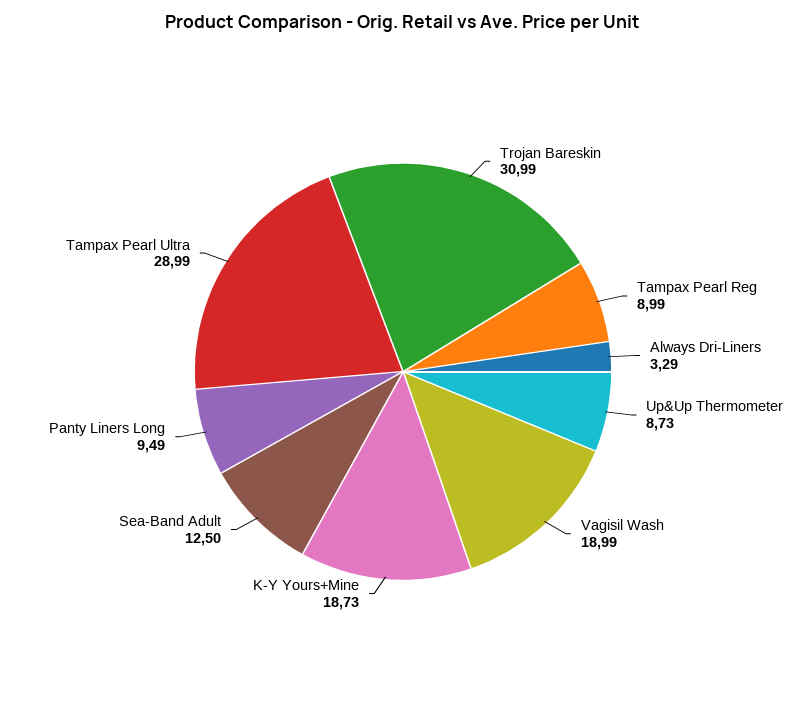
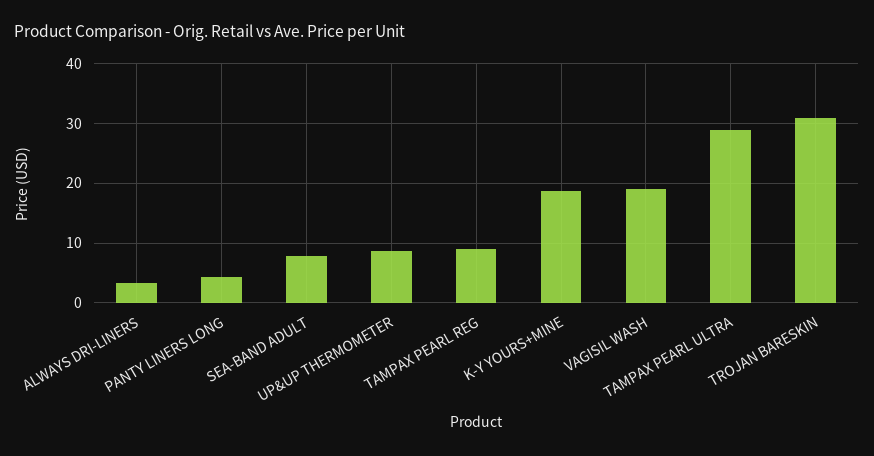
  {
    "Trojan Bareskin": 30.99,
    "Tampax Pearl Reg": 8.99,
    "Always Dri-Liners": 3.29,
    "Up&Up Thermometer": 8.73,
    "Vagisil Wash": 18.99,
    "K-Y Yours+Mine": 18.73,
-   "Sea-Band Adult": 12.5,
+   "Sea-Band Adult": 8,
-   "Panty Liners Long": 9.49,
+   "Panty Liners Long": 4,
    "Tampax Pearl Ultra": 28.99
  }

